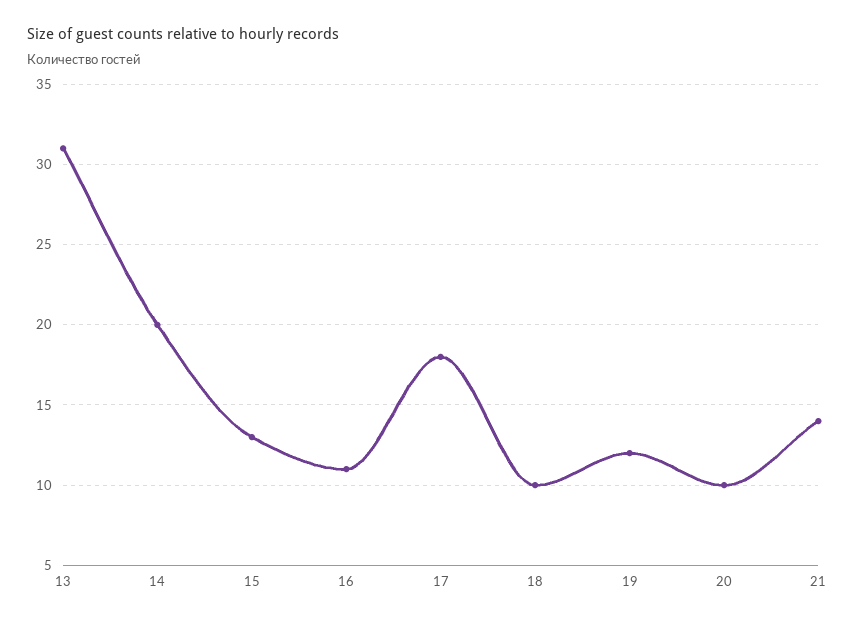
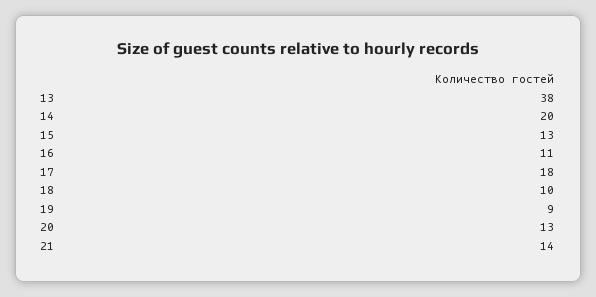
  {
-   "13": 31,
+   "13": 38,
    "14": 20,
    "15": 13,
    "16": 11,
    "17": 18,
    "18": 10,
-   "19": 12,
+   "19": 9,
-   "20": 10,
+   "20": 13,
    "21": 14
  }

